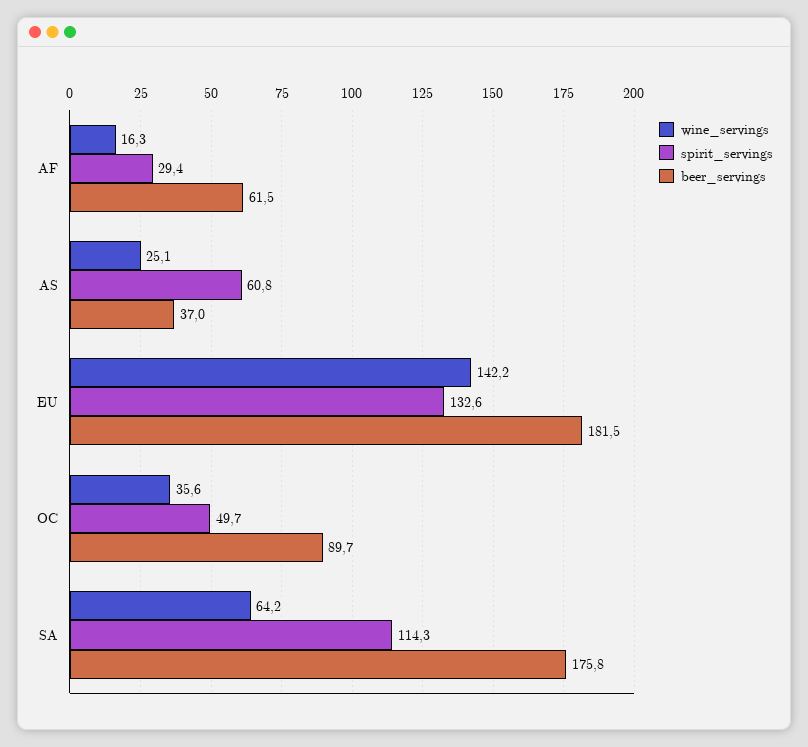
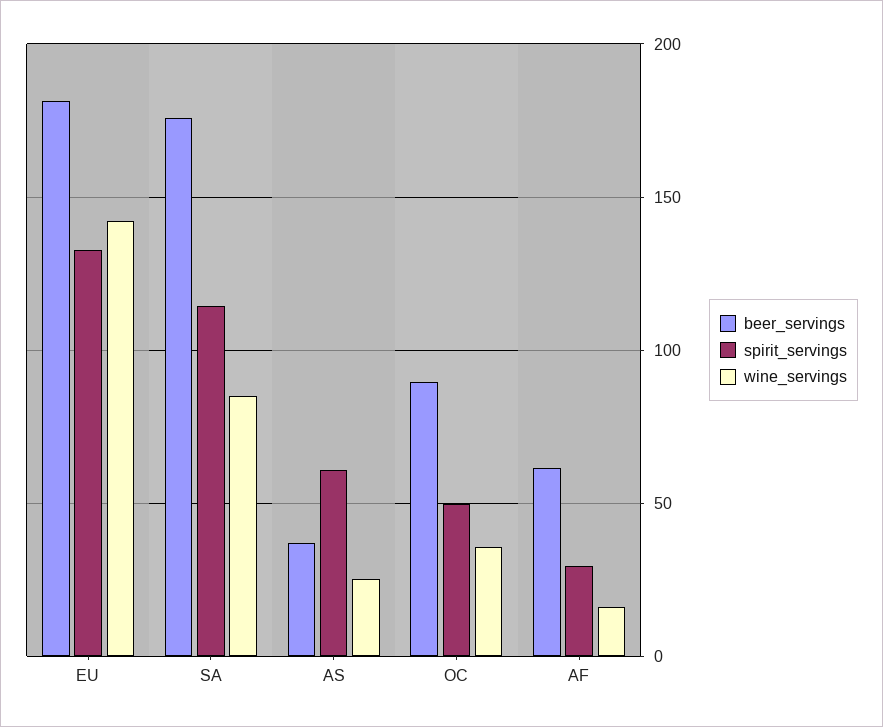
  {
    "wine_servings": {
      "AF": 16.3,
      "AS": 25.1,
      "EU": 142.2,
      "OC": 35.6,
-     "SA": 64.2
+     "SA": 85
    },
    "spirit_servings": {
      "AF": 29.4,
      "AS": 60.8,
      "EU": 132.6,
      "OC": 49.7,
      "SA": 114.3
    },
    "beer_servings": {
      "AF": 61.5,
      "AS": 37,
      "EU": 181.5,
      "OC": 89.7,
      "SA": 175.8
    }
  }

